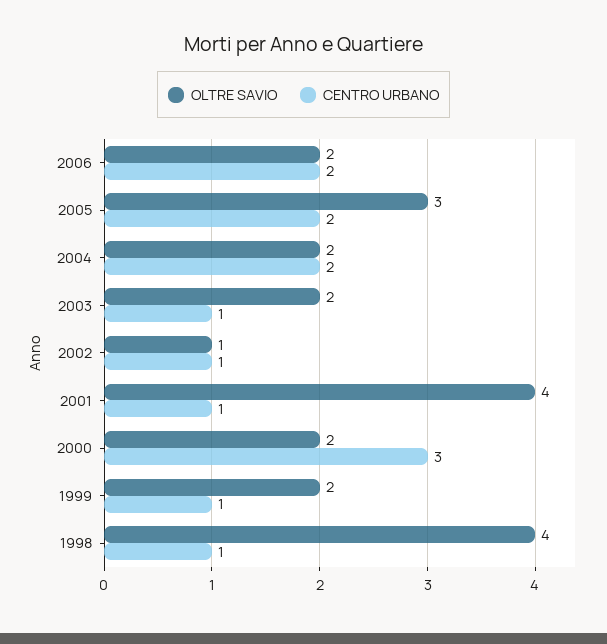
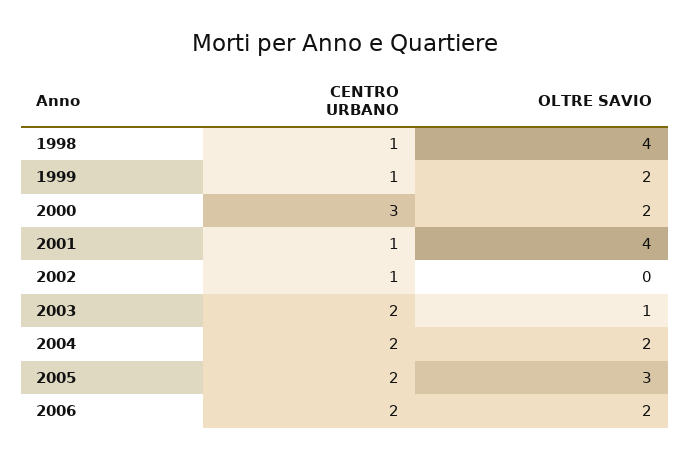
  {
    "OLTRE SAVIO": {
      "2006": 2,
      "2005": 3,
      "2004": 2,
-     "2003": 2,
+     "2003": 1,
-     "2002": 1,
+     "2002": 0,
      "2001": 4,
      "2000": 2,
      "1999": 2,
      "1998": 4
    },
    "CENTRO URBANO": {
      "2006": 2,
      "2005": 2,
      "2004": 2,
-     "2003": 1,
+     "2003": 2,
      "2002": 1,
      "2001": 1,
      "2000": 3,
      "1999": 1,
      "1998": 1
    }
  }

